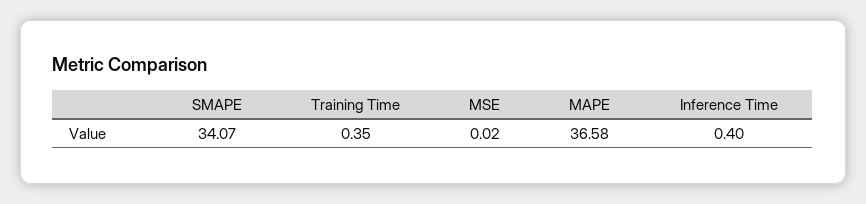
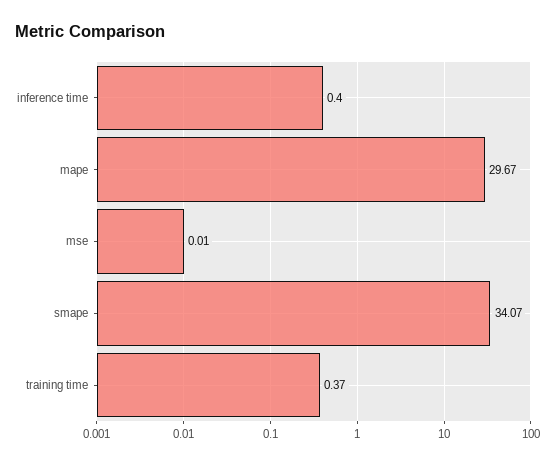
  {
    "SMAPE": 34.07,
-   "Training Time": 0.35,
+   "Training Time": 0.37,
-   "MSE": 0.02,
+   "MSE": 0.01,
-   "MAPE": 36.58,
+   "MAPE": 29.67,
    "Inference Time": 0.4
  }

